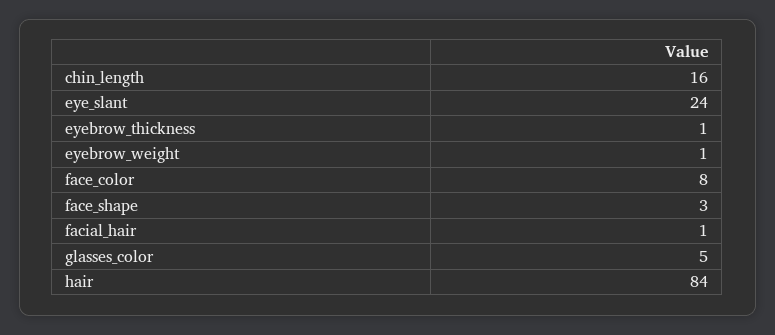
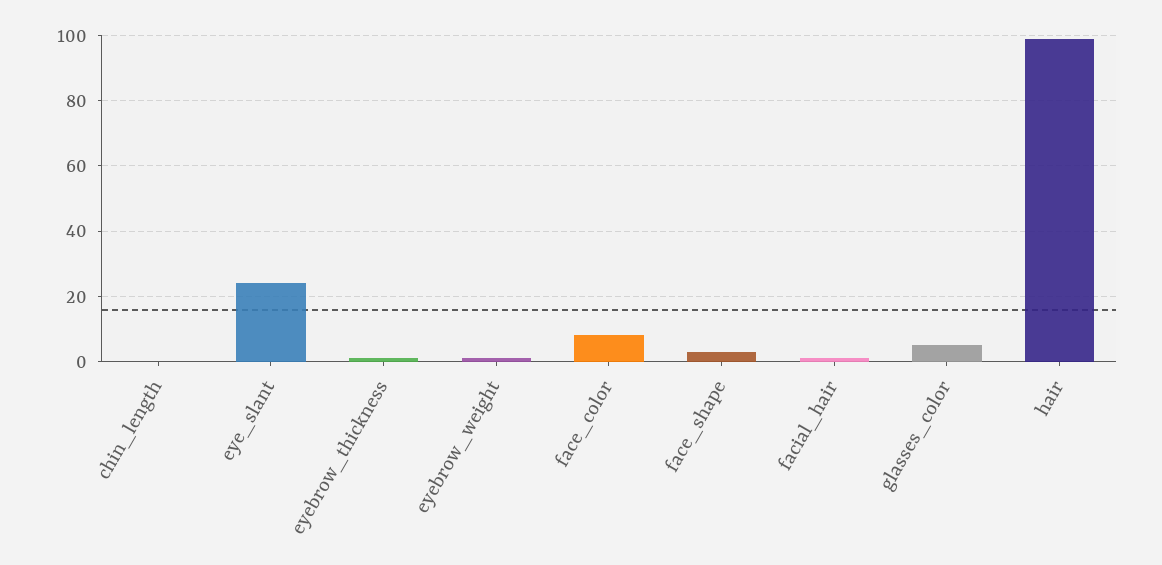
  {
-   "chin_length": 16,
+   "chin_length": 0,
    "eye_slant": 24,
    "eyebrow_thickness": 1,
    "eyebrow_weight": 1,
    "face_color": 8,
    "face_shape": 3,
    "facial_hair": 1,
    "glasses_color": 5,
-   "hair": 84
+   "hair": 100
  }

